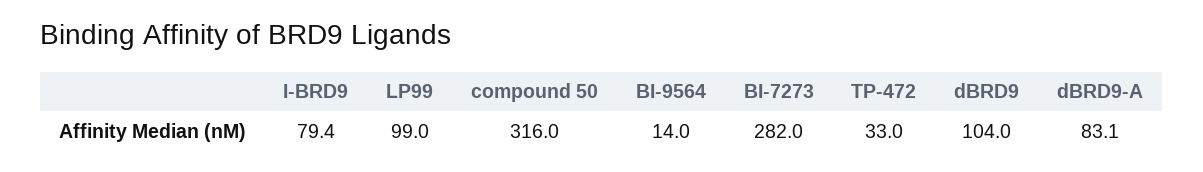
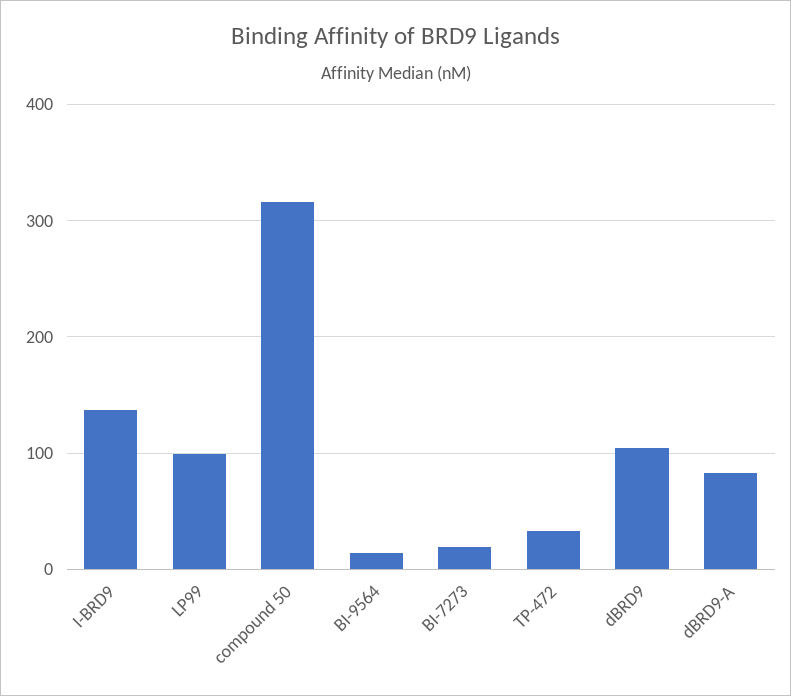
  {
-   "I-BRD9": 79.4,
+   "I-BRD9": 140,
    "LP99": 99,
    "compound 50": 316,
    "BI-9564": 14,
-   "BI-7273": 282,
+   "BI-7273": 20,
    "TP-472": 33,
    "dBRD9": 104,
    "dBRD9-A": 83.1
  }

